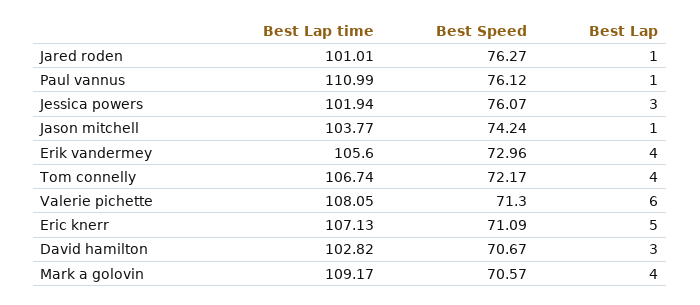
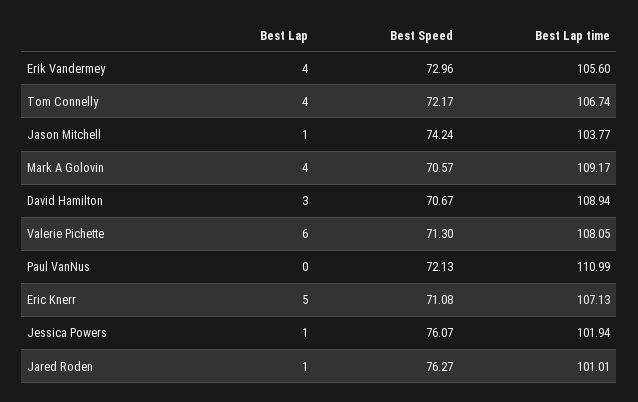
  {
    "Best Lap time": {
      "Jared roden": 101.01,
      "Paul vannus": 110.99,
      "Jessica powers": 101.94,
      "Jason mitchell": 103.77,
      "Erik vandermey": 105.6,
      "Tom connelly": 106.74,
      "Valerie pichette": 108.05,
      "Eric knerr": 107.13,
-     "David hamilton": 102.82,
+     "David hamilton": 108.94,
      "Mark a golovin": 109.17
    },
    "Best Speed": {
      "Jared roden": 76.27,
-     "Paul vannus": 76.12,
+     "Paul vannus": 72.13,
      "Jessica powers": 76.07,
      "Jason mitchell": 74.24,
      "Erik vandermey": 72.96,
      "Tom connelly": 72.17,
      "Valerie pichette": 71.3,
-     "Eric knerr": 71.09,
+     "Eric knerr": 71.08,
      "David hamilton": 70.67,
      "Mark a golovin": 70.57
    },
    "Best Lap": {
      "Jared roden": 1,
-     "Paul vannus": 1,
+     "Paul vannus": 0,
-     "Jessica powers": 3,
+     "Jessica powers": 1,
      "Jason mitchell": 1,
      "Erik vandermey": 4,
      "Tom connelly": 4,
      "Valerie pichette": 6,
      "Eric knerr": 5,
      "David hamilton": 3,
      "Mark a golovin": 4
    }
  }

